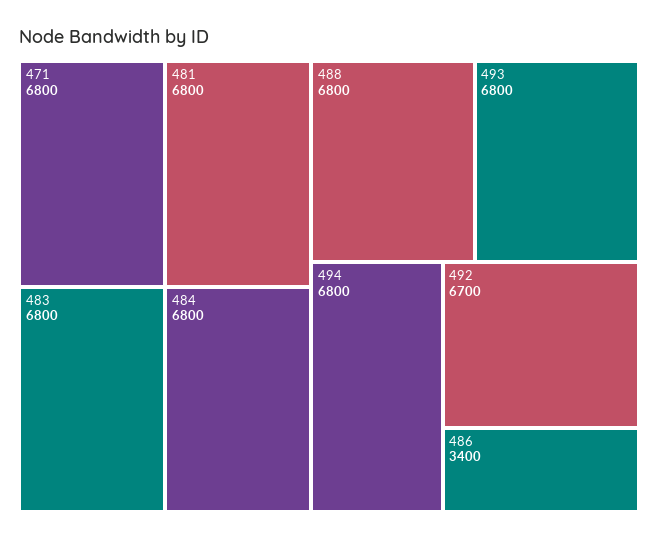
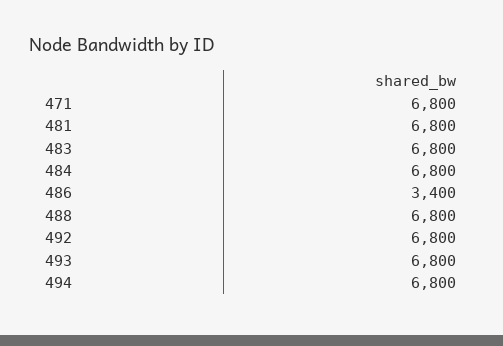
  {
    "471": 6800,
    "481": 6800,
    "483": 6800,
    "484": 6800,
    "488": 6800,
    "493": 6800,
    "494": 6800,
-   "492": 6700,
+   "492": 6800,
    "486": 3400
  }

